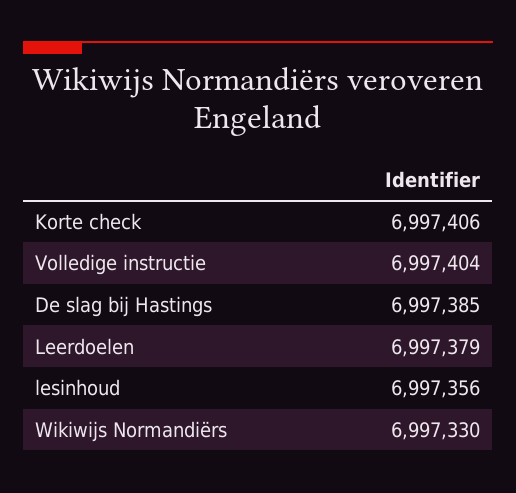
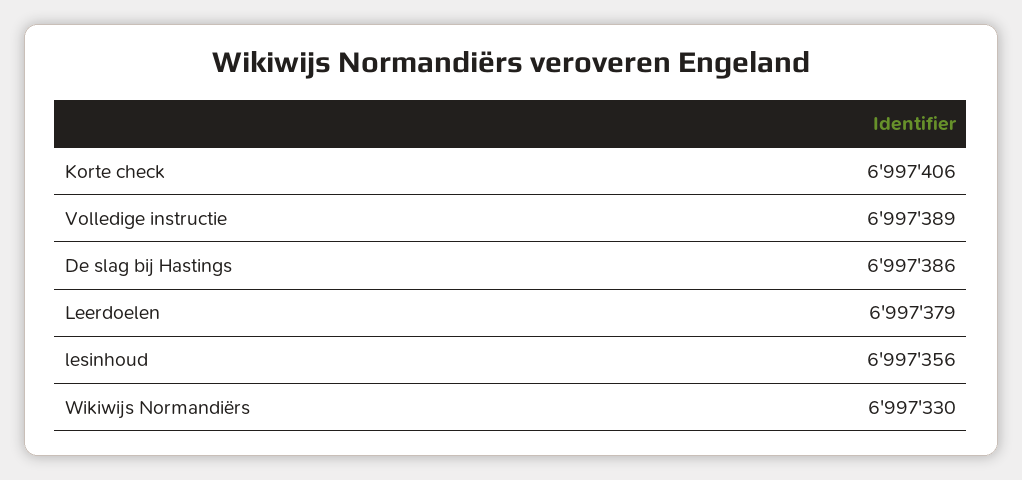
  {
    "Korte check": 6997406,
-   "Volledige instructie": 6997404,
+   "Volledige instructie": 6997389,
-   "De slag bij Hastings": 6997385,
+   "De slag bij Hastings": 6997386,
    "Leerdoelen": 6997379,
    "lesinhoud": 6997356,
    "Wikiwijs Normandiërs": 6997330
  }

